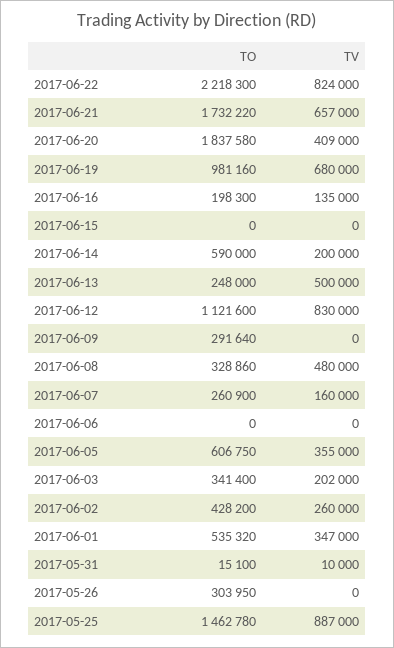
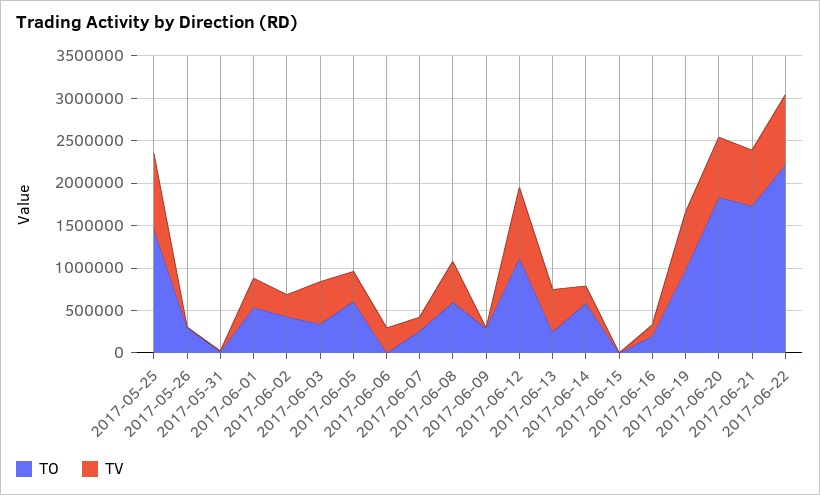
  {
    "TO": {
      "2017-06-22": 2218300,
      "2017-06-21": 1732220,
      "2017-06-20": 1837580,
      "2017-06-19": 981160,
      "2017-06-16": 198300,
      "2017-06-15": 0,
      "2017-06-14": 590000,
      "2017-06-13": 248000,
      "2017-06-12": 1121600,
      "2017-06-09": 291640,
-     "2017-06-08": 328860,
+     "2017-06-08": 600000,
      "2017-06-07": 260900,
      "2017-06-06": 0,
      "2017-06-05": 606750,
      "2017-06-03": 341400,
      "2017-06-02": 428200,
      "2017-06-01": 535320,
      "2017-05-31": 15100,
      "2017-05-26": 303950,
      "2017-05-25": 1462780
    },
    "TV": {
      "2017-06-22": 824000,
      "2017-06-21": 657000,
-     "2017-06-20": 409000,
+     "2017-06-20": 700000,
      "2017-06-19": 680000,
      "2017-06-16": 135000,
      "2017-06-15": 0,
      "2017-06-14": 200000,
      "2017-06-13": 500000,
      "2017-06-12": 830000,
      "2017-06-09": 0,
      "2017-06-08": 480000,
      "2017-06-07": 160000,
-     "2017-06-06": 0,
+     "2017-06-06": 300000,
      "2017-06-05": 355000,
-     "2017-06-03": 202000,
+     "2017-06-03": 500000,
      "2017-06-02": 260000,
      "2017-06-01": 347000,
      "2017-05-31": 10000,
      "2017-05-26": 0,
      "2017-05-25": 887000
    }
  }

